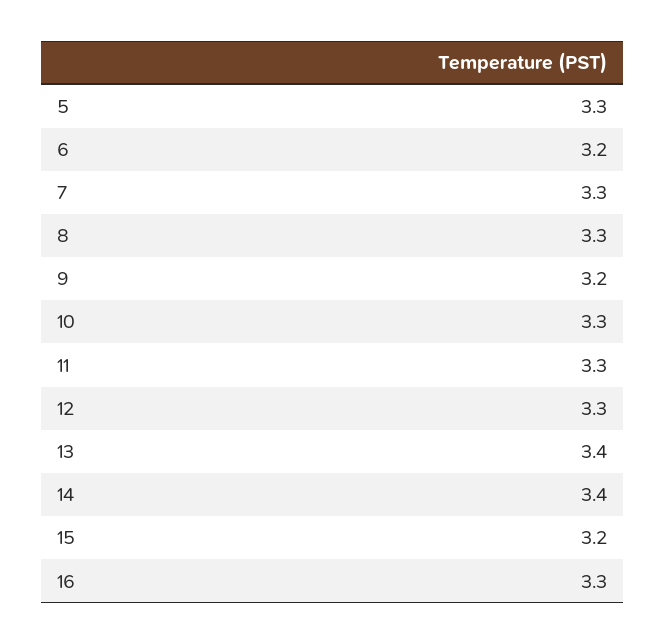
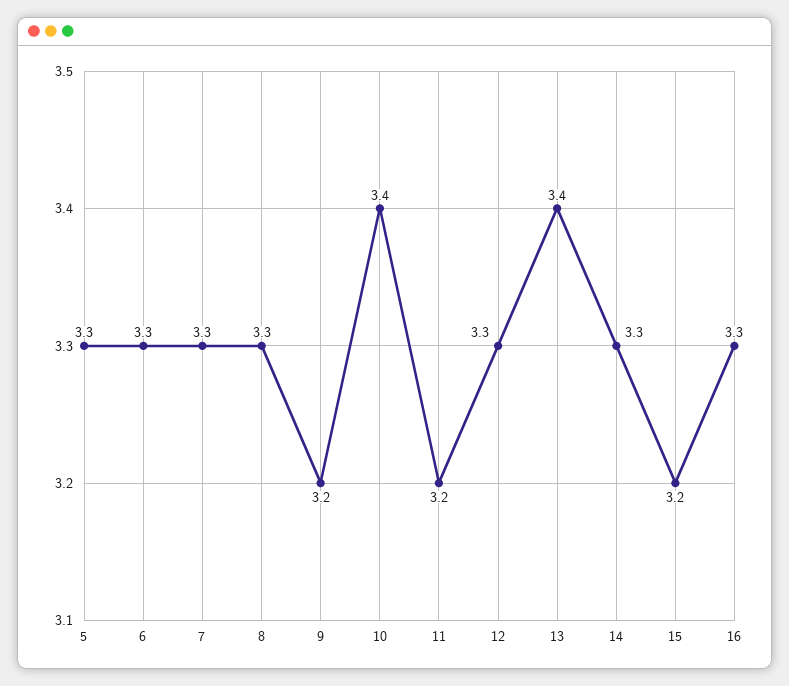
  {
    "5": 3.3,
-   "6": 3.2,
+   "6": 3.3,
    "7": 3.3,
    "8": 3.3,
    "9": 3.2,
-   "10": 3.3,
+   "10": 3.4,
-   "11": 3.3,
+   "11": 3.2,
    "12": 3.3,
    "13": 3.4,
-   "14": 3.4,
+   "14": 3.3,
    "15": 3.2,
    "16": 3.3
  }

